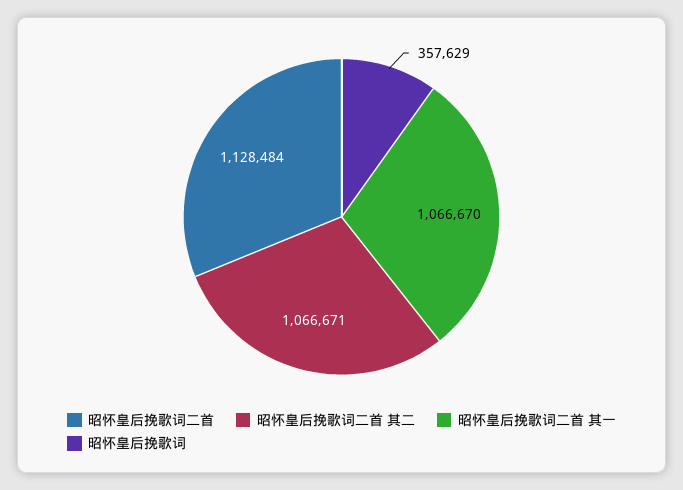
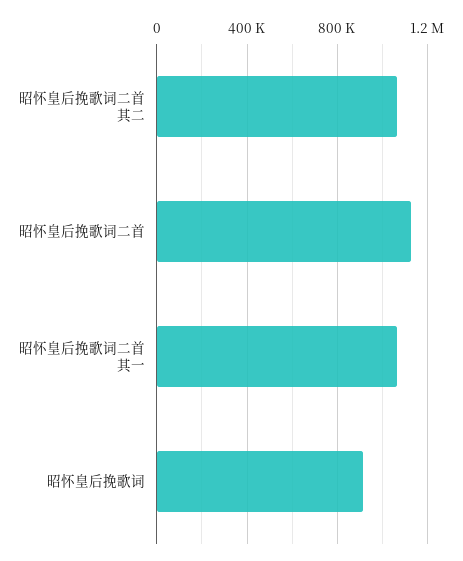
  {
    "昭怀皇后挽歌词二首": 1128484,
    "昭怀皇后挽歌词二首 其二": 1066671,
    "昭怀皇后挽歌词二首 其一": 1066670,
-   "昭怀皇后挽歌词": 357629
+   "昭怀皇后挽歌词": 900000
  }

